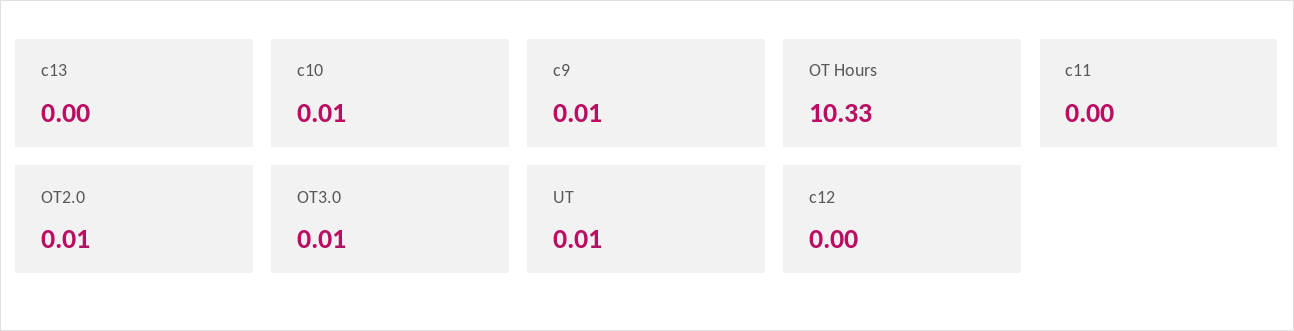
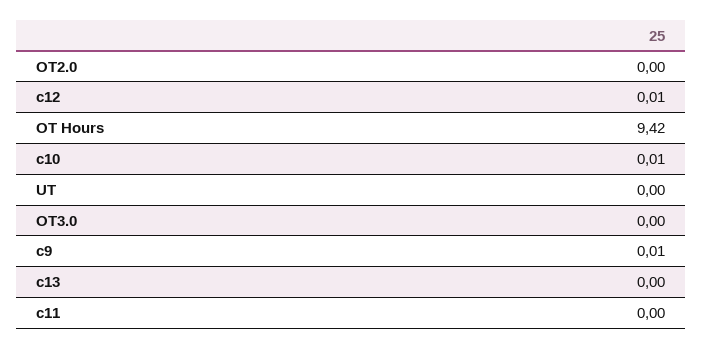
  {
    "c13": 0,
    "c10": 0.01,
    "c9": 0.01,
-   "OT Hours": 10.33,
+   "OT Hours": 9.42,
    "c11": 0,
-   "OT2.0": 0.01,
+   "OT2.0": 0,
-   "OT3.0": 0.01,
+   "OT3.0": 0,
-   "UT": 0.01,
+   "UT": 0,
-   "c12": 0
+   "c12": 0.01
  }

